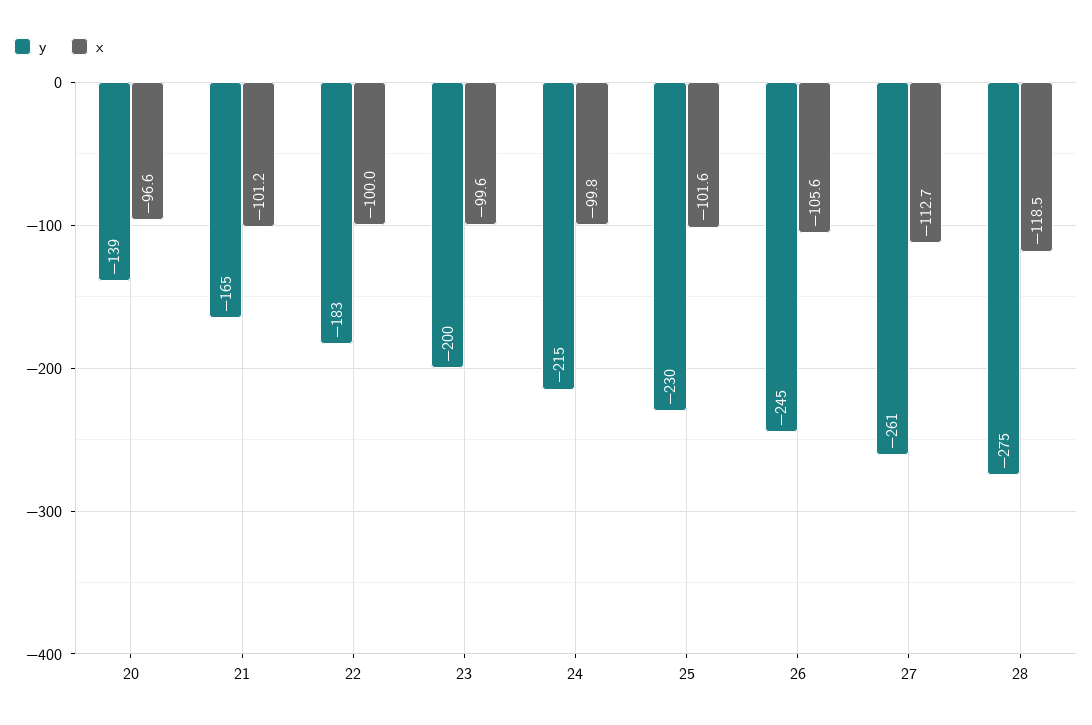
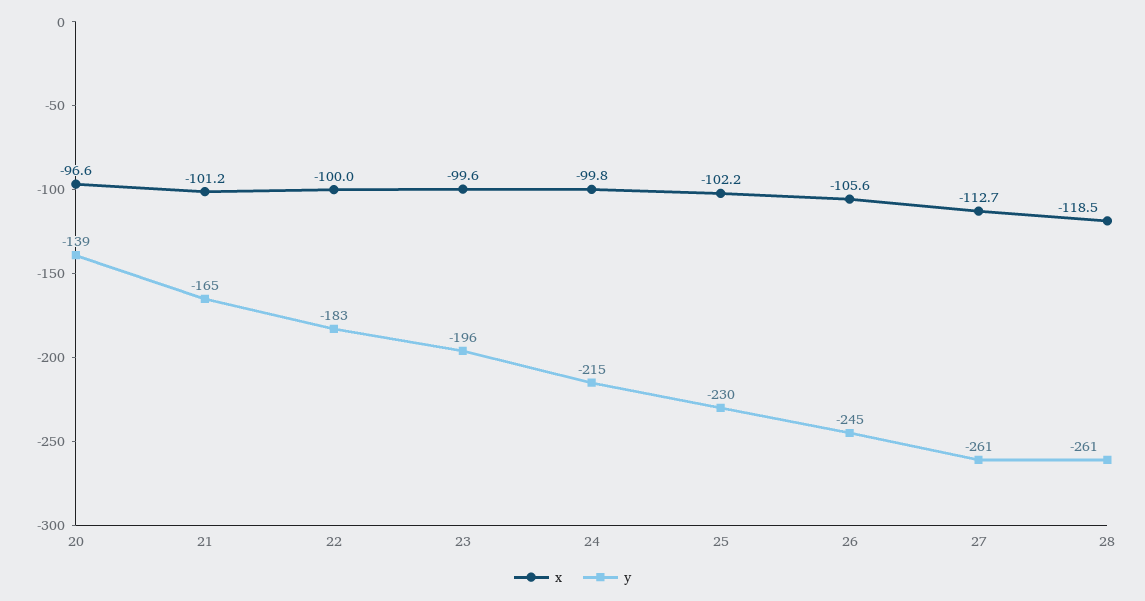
  {
    "y": {
      "20": -139,
      "21": -165,
      "22": -183,
-     "23": -200,
+     "23": -196,
      "24": -215,
      "25": -230,
      "26": -245,
      "27": -261,
-     "28": -275
+     "28": -261
    },
    "x": {
      "20": -96.6,
      "21": -101.2,
      "22": -100,
      "23": -99.6,
      "24": -99.8,
-     "25": -101.6,
+     "25": -102.2,
      "26": -105.6,
      "27": -112.7,
      "28": -118.5
    }
  }

